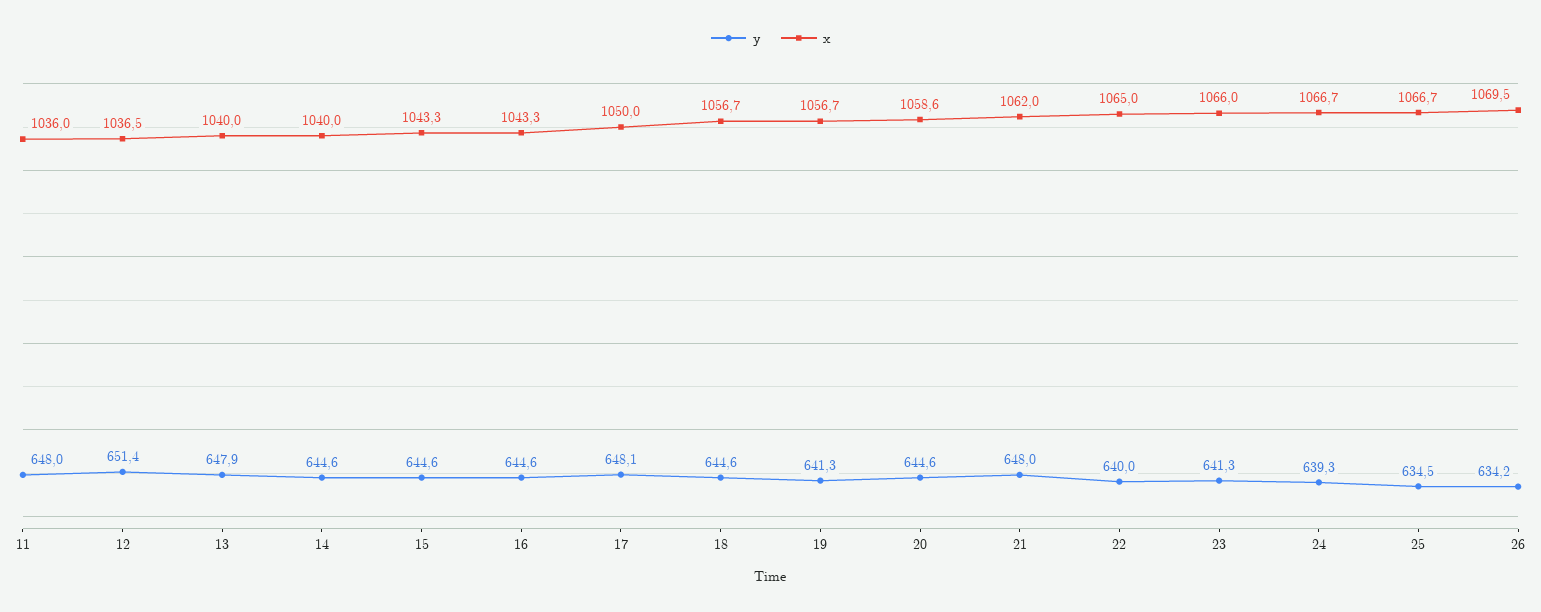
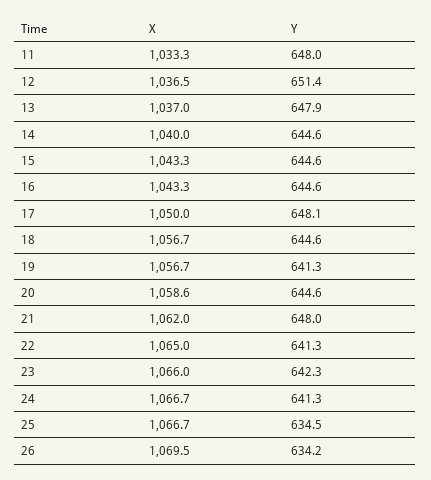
  {
    "y": {
      "11": 648,
      "12": 651.4,
      "13": 647.9,
      "14": 644.6,
      "15": 644.6,
      "16": 644.6,
      "17": 648.1,
      "18": 644.6,
      "19": 641.3,
      "20": 644.6,
      "21": 648,
-     "22": 640,
+     "22": 641.3,
-     "23": 641.3,
+     "23": 642.3,
-     "24": 639.3,
+     "24": 641.3,
      "25": 634.5,
      "26": 634.2
    },
    "x": {
-     "11": 1036,
+     "11": 1033.3,
      "12": 1036.5,
-     "13": 1040,
+     "13": 1037,
      "14": 1040,
      "15": 1043.3,
      "16": 1043.3,
      "17": 1050,
      "18": 1056.7,
      "19": 1056.7,
      "20": 1058.6,
      "21": 1062,
      "22": 1065,
      "23": 1066,
      "24": 1066.7,
      "25": 1066.7,
      "26": 1069.5
    }
  }

